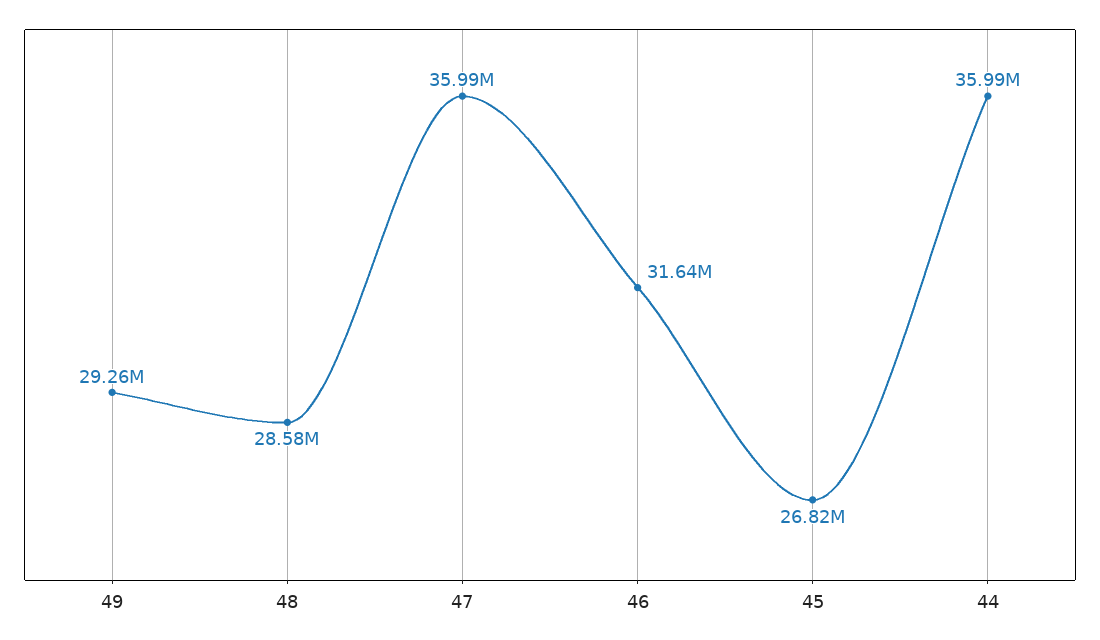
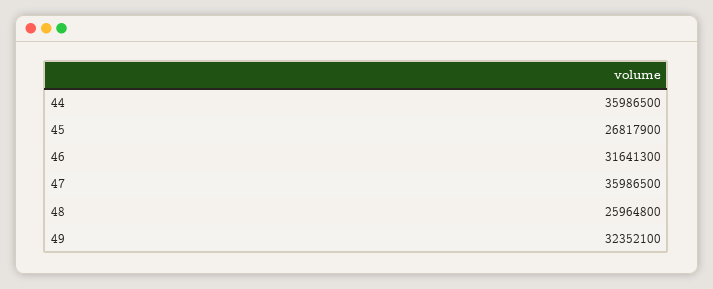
  {
-   "49": 29260000,
+   "49": 32352100,
-   "48": 28580000,
+   "48": 25964800,
    "47": 35986500,
    "46": 31641300,
    "45": 26817900,
    "44": 35986500
  }

